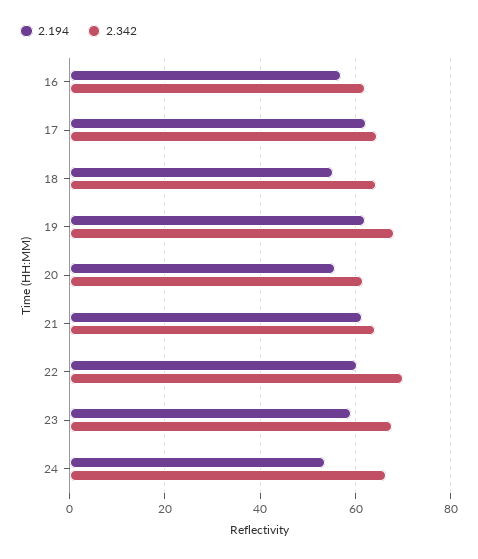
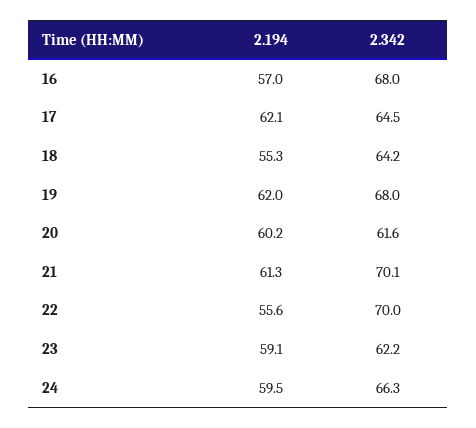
  {
    "2.194": {
      "16": 57,
      "17": 62.1,
      "18": 55.3,
      "19": 62,
-     "20": 56,
+     "20": 60.2,
      "21": 61.3,
-     "22": 60,
+     "22": 55.6,
      "23": 59.1,
-     "24": 54
+     "24": 59.5
    },
    "2.342": {
-     "16": 62,
+     "16": 68,
      "17": 64.5,
      "18": 64.2,
      "19": 68,
      "20": 61.6,
-     "21": 64,
+     "21": 70.1,
      "22": 70,
-     "23": 68,
+     "23": 62.2,
      "24": 66.3
    }
  }

